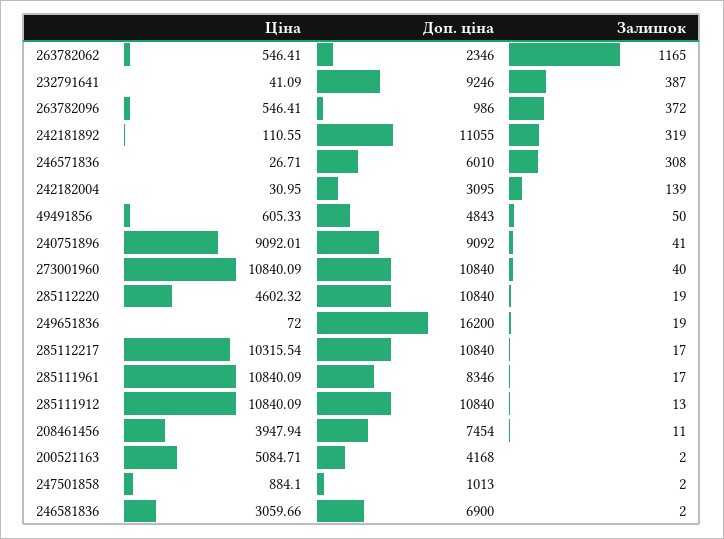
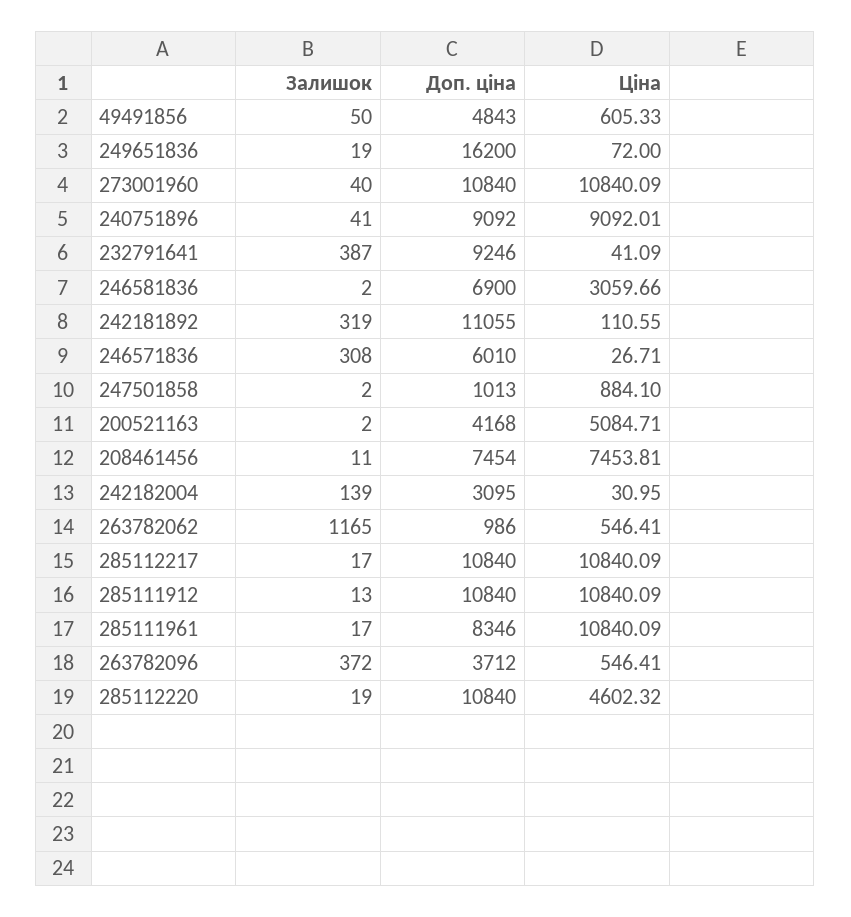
  {
    "Ціна": {
      "263782062": 546.41,
      "232791641": 41.09,
      "263782096": 546.41,
      "242181892": 110.55,
      "246571836": 26.71,
      "242182004": 30.95,
      "49491856": 605.33,
      "240751896": 9092.01,
      "273001960": 10840.09,
      "285112220": 4602.32,
      "249651836": 72,
-     "285112217": 10315.54,
+     "285112217": 10840.09,
      "285111961": 10840.09,
      "285111912": 10840.09,
-     "208461456": 3947.94,
+     "208461456": 7453.81,
      "200521163": 5084.71,
      "247501858": 884.1,
      "246581836": 3059.66
    },
    "Доп. ціна": {
-     "263782062": 2346,
+     "263782062": 986,
      "232791641": 9246,
-     "263782096": 986,
+     "263782096": 3712,
      "242181892": 11055,
      "246571836": 6010,
      "242182004": 3095,
      "49491856": 4843,
      "240751896": 9092,
      "273001960": 10840,
      "285112220": 10840,
      "249651836": 16200,
      "285112217": 10840,
      "285111961": 8346,
      "285111912": 10840,
      "208461456": 7454,
      "200521163": 4168,
      "247501858": 1013,
      "246581836": 6900
    },
    "Залишок": {
      "263782062": 1165,
      "232791641": 387,
      "263782096": 372,
      "242181892": 319,
      "246571836": 308,
      "242182004": 139,
      "49491856": 50,
      "240751896": 41,
      "273001960": 40,
      "285112220": 19,
      "249651836": 19,
      "285112217": 17,
      "285111961": 17,
      "285111912": 13,
      "208461456": 11,
      "200521163": 2,
      "247501858": 2,
      "246581836": 2
    }
  }

